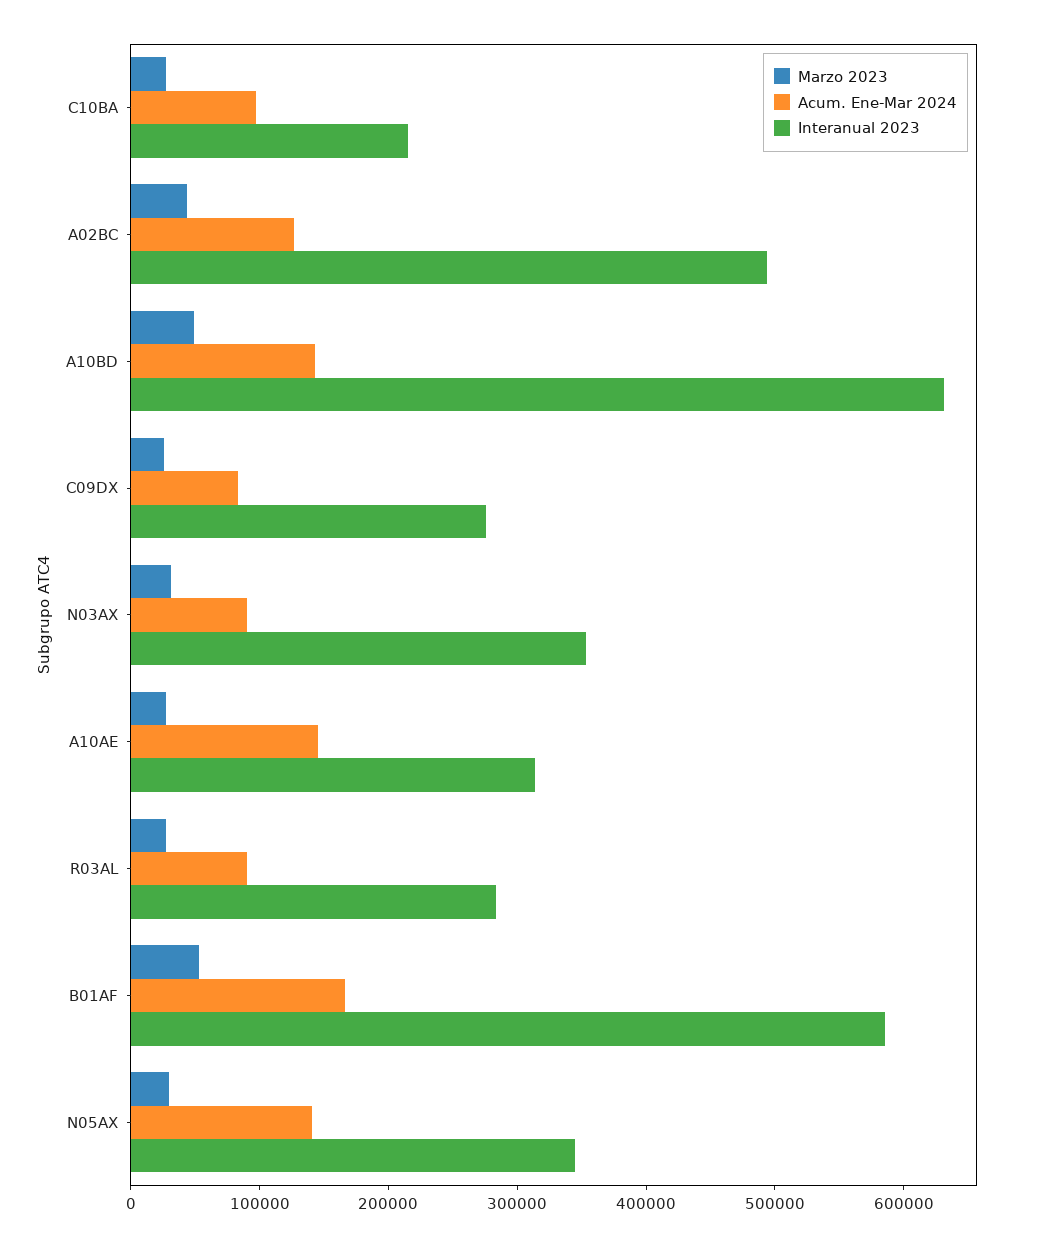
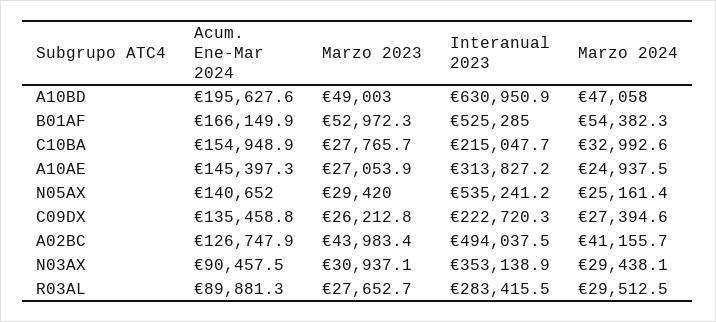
  {
    "Marzo 2023": {
      "C10BA": 27765.7,
      "A02BC": 43983.4,
      "A10BD": 49003,
      "C09DX": 26212.8,
      "N03AX": 30937.1,
      "A10AE": 27053.9,
      "R03AL": 27652.7,
      "B01AF": 52972.3,
      "N05AX": 29420
    },
    "Acum. Ene-Mar 2024": {
-     "C10BA": 100000,
+     "C10BA": 154948.9,
      "A02BC": 126747.9,
-     "A10BD": 140000,
+     "A10BD": 195627.6,
-     "C09DX": 80000,
+     "C09DX": 135458.8,
      "N03AX": 90457.5,
      "A10AE": 145397.3,
      "R03AL": 89881.3,
      "B01AF": 166149.9,
      "N05AX": 140652
    },
    "Interanual 2023": {
      "C10BA": 215047.7,
      "A02BC": 494037.5,
      "A10BD": 630950.9,
-     "C09DX": 280000,
+     "C09DX": 222720.3,
      "N03AX": 353138.9,
      "A10AE": 313827.2,
      "R03AL": 283415.5,
-     "B01AF": 580000,
+     "B01AF": 525285,
-     "N05AX": 340000
+     "N05AX": 535241.2
-   }
+   },
+   "Marzo 2024": {
+     "A10BD": 47058,
+     "B01AF": 54382.3,
+     "C10BA": 32992.6,
+     "A10AE": 24937.5,
+     "N05AX": 25161.4,
+     "C09DX": 27394.6,
+     "A02BC": 41155.7,
+     "N03AX": 29438.1,
+     "R03AL": 29512.5
+   }
  }

